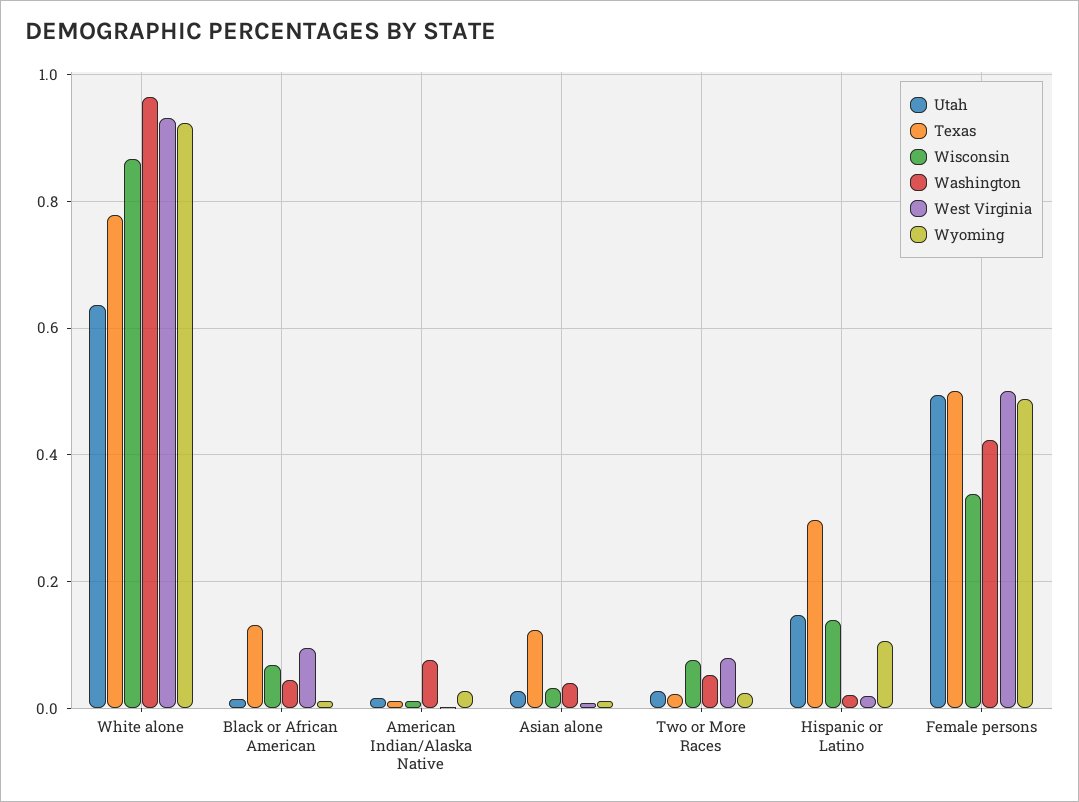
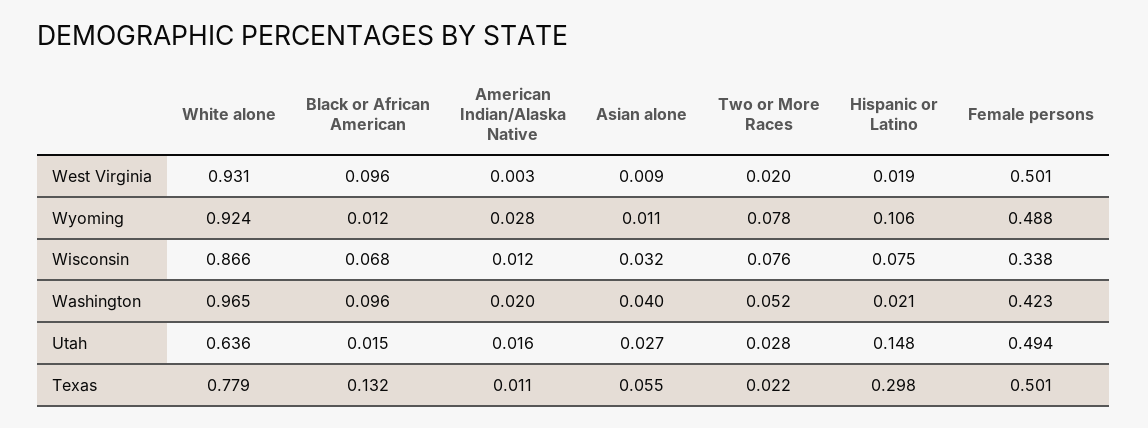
  {
    "Utah": {
      "White alone": 0.636,
      "Black or African American": 0.015,
      "American Indian/Alaska Native": 0.016,
      "Asian alone": 0.027,
      "Two or More Races": 0.028,
      "Hispanic or Latino": 0.148,
      "Female persons": 0.494
    },
    "Texas": {
      "White alone": 0.779,
      "Black or African American": 0.132,
      "American Indian/Alaska Native": 0.011,
-     "Asian alone": 0.12,
+     "Asian alone": 0.055,
      "Two or More Races": 0.022,
      "Hispanic or Latino": 0.298,
      "Female persons": 0.501
    },
    "Wisconsin": {
      "White alone": 0.866,
      "Black or African American": 0.068,
      "American Indian/Alaska Native": 0.012,
      "Asian alone": 0.032,
      "Two or More Races": 0.076,
-     "Hispanic or Latino": 0.14,
+     "Hispanic or Latino": 0.075,
      "Female persons": 0.338
    },
    "Washington": {
      "White alone": 0.965,
-     "Black or African American": 0.04,
+     "Black or African American": 0.096,
-     "American Indian/Alaska Native": 0.08,
+     "American Indian/Alaska Native": 0.02,
      "Asian alone": 0.04,
      "Two or More Races": 0.052,
      "Hispanic or Latino": 0.021,
      "Female persons": 0.423
    },
    "West Virginia": {
      "White alone": 0.931,
      "Black or African American": 0.096,
      "American Indian/Alaska Native": 0.003,
      "Asian alone": 0.009,
-     "Two or More Races": 0.08,
+     "Two or More Races": 0.02,
      "Hispanic or Latino": 0.019,
      "Female persons": 0.501
    },
    "Wyoming": {
      "White alone": 0.924,
      "Black or African American": 0.012,
      "American Indian/Alaska Native": 0.028,
      "Asian alone": 0.011,
-     "Two or More Races": 0.02,
+     "Two or More Races": 0.078,
      "Hispanic or Latino": 0.106,
      "Female persons": 0.488
    }
  }

